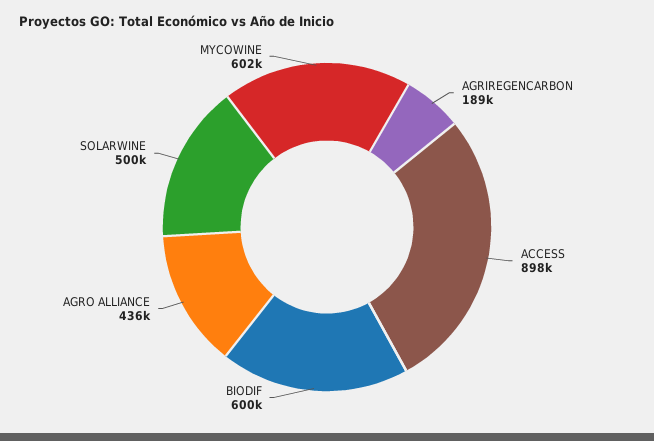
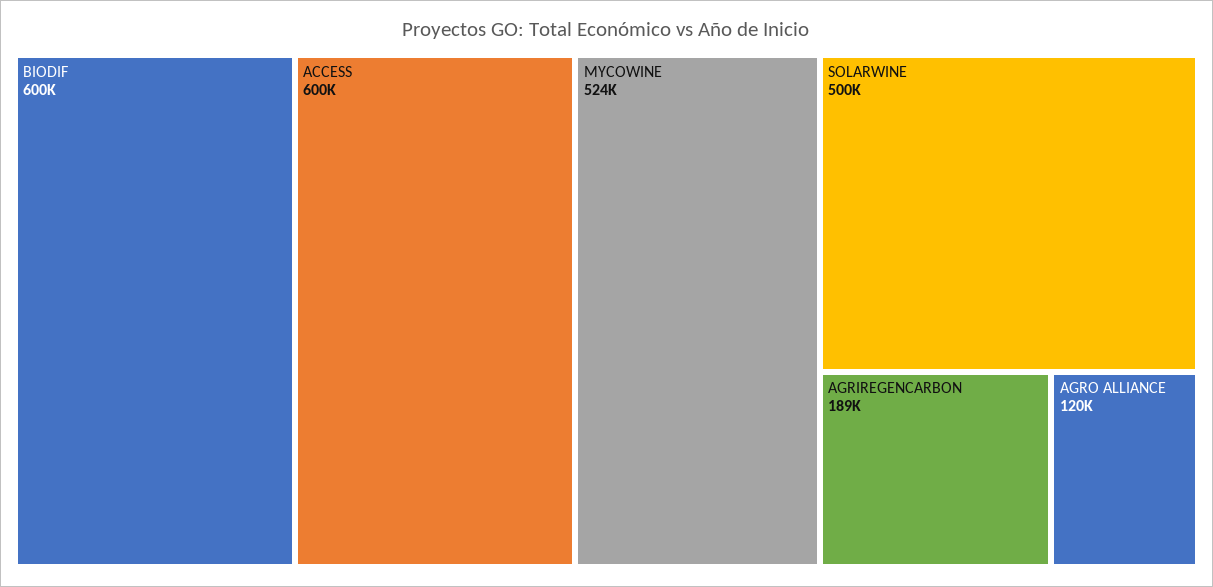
  {
    "AGRIREGENCARBON": 189000,
-   "ACCESS": 898000,
+   "ACCESS": 600000,
    "BIODIF": 600000,
-   "AGRO ALLIANCE": 436000,
+   "AGRO ALLIANCE": 120000,
    "SOLARWINE": 500000,
-   "MYCOWINE": 602000
+   "MYCOWINE": 524000
  }

